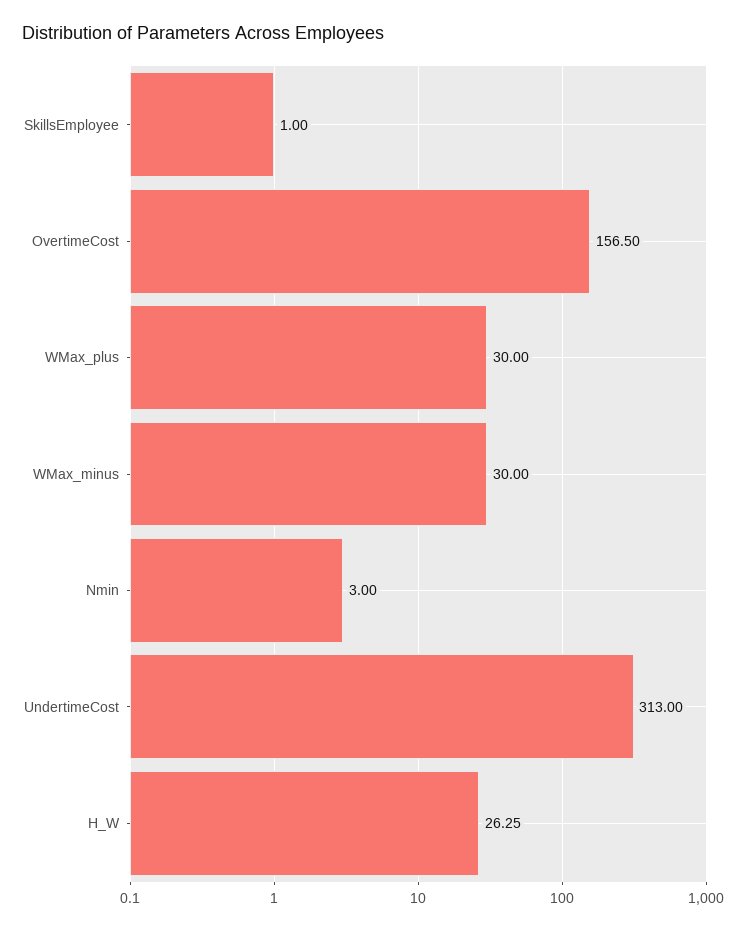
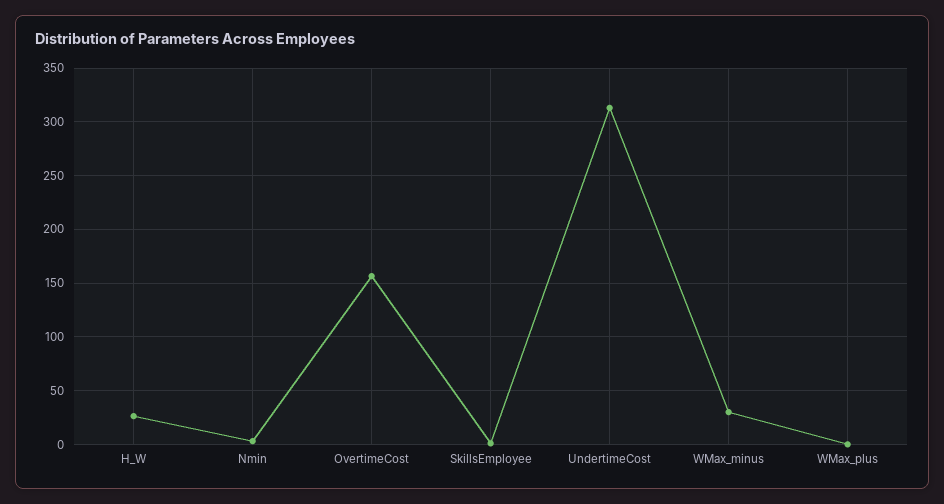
  {
    "SkillsEmployee": 1,
    "OvertimeCost": 156.5,
-   "WMax_plus": 30,
+   "WMax_plus": 0,
    "WMax_minus": 30,
    "Nmin": 3,
    "UndertimeCost": 313,
    "H_W": 26.25
  }

